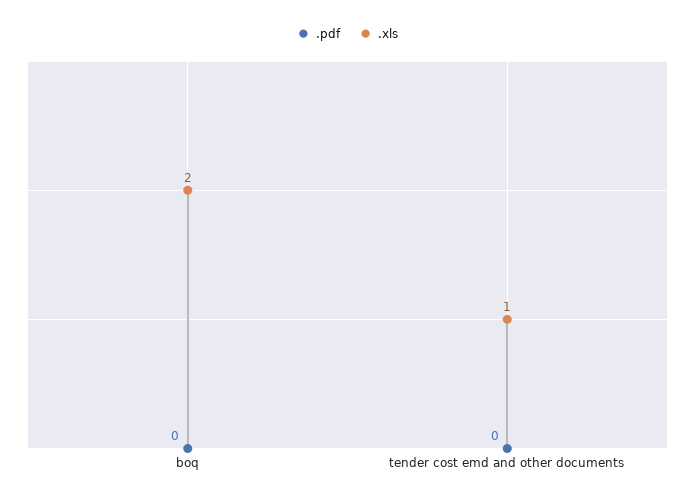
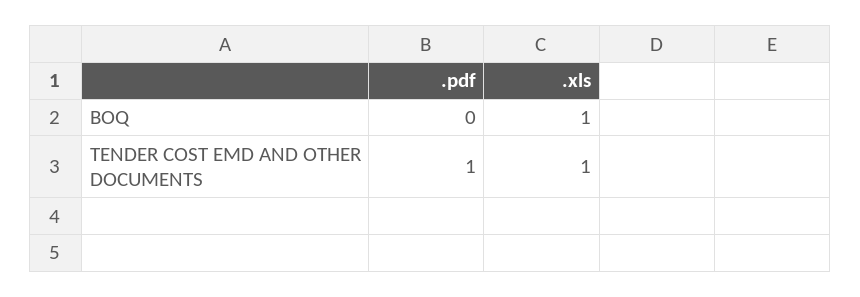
  {
    ".pdf": {
      "boq": 0,
-     "tender cost emd and other documents": 0
+     "tender cost emd and other documents": 1
    },
    ".xls": {
-     "boq": 2,
+     "boq": 1,
      "tender cost emd and other documents": 1
    }
  }

